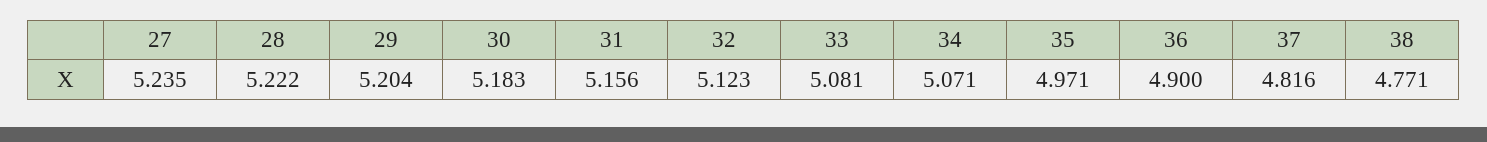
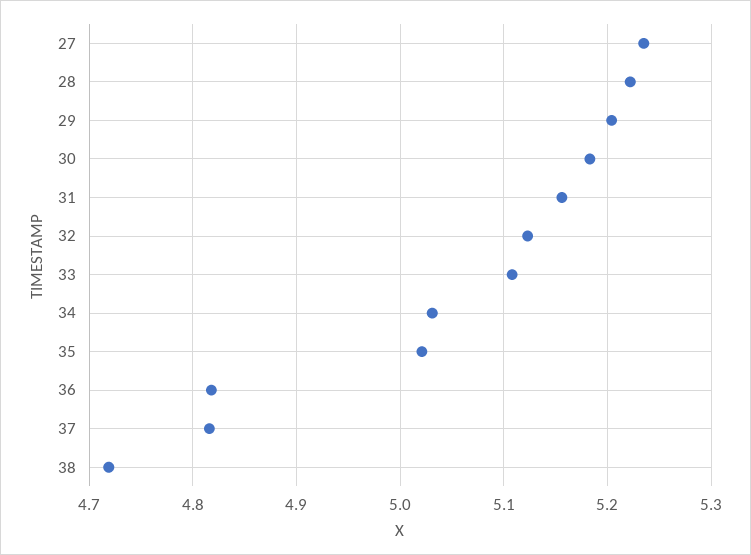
  {
    "27": 5.235,
    "28": 5.222,
    "29": 5.204,
    "30": 5.183,
    "31": 5.156,
    "32": 5.123,
-   "33": 5.081,
+   "33": 5.11,
-   "34": 5.071,
+   "34": 5.03,
-   "35": 4.971,
+   "35": 5.02,
-   "36": 4.9,
+   "36": 4.82,
    "37": 4.816,
-   "38": 4.771
+   "38": 4.72
  }

